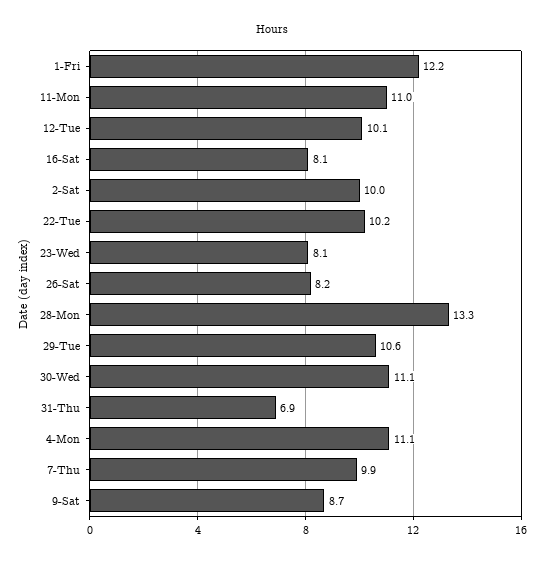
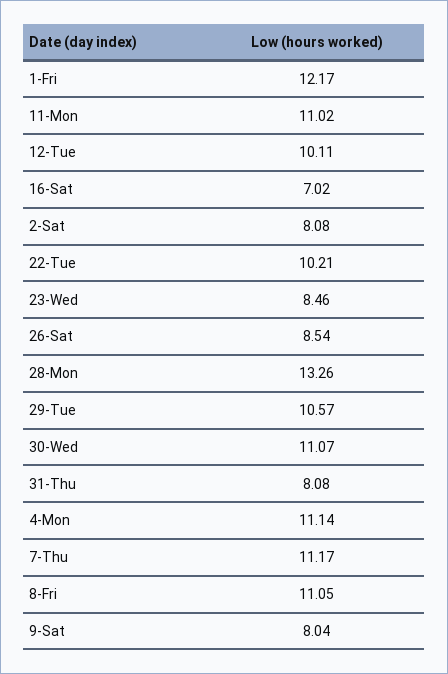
  {
    "1-Fri": 12.17,
    "11-Mon": 11.02,
    "12-Tue": 10.11,
-   "16-Sat": 8.1,
+   "16-Sat": 7.02,
-   "2-Sat": 10,
+   "2-Sat": 8.08,
    "22-Tue": 10.21,
-   "23-Wed": 8.1,
+   "23-Wed": 8.46,
-   "26-Sat": 8.2,
+   "26-Sat": 8.54,
    "28-Mon": 13.26,
    "29-Tue": 10.57,
    "30-Wed": 11.07,
-   "31-Thu": 6.9,
+   "31-Thu": 8.08,
    "4-Mon": 11.14,
-   "7-Thu": 9.9,
+   "7-Thu": 11.17,
-   "9-Sat": 8.7
+   "9-Sat": 8.04,
+   "8-Fri": 11.05
  }

